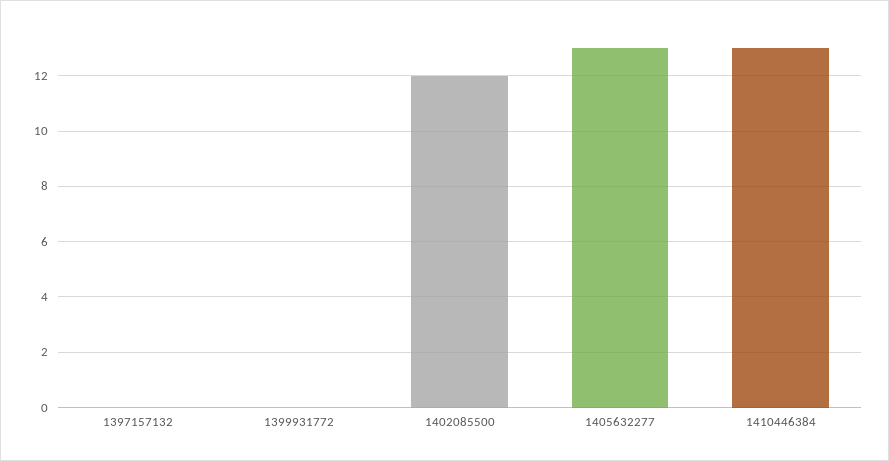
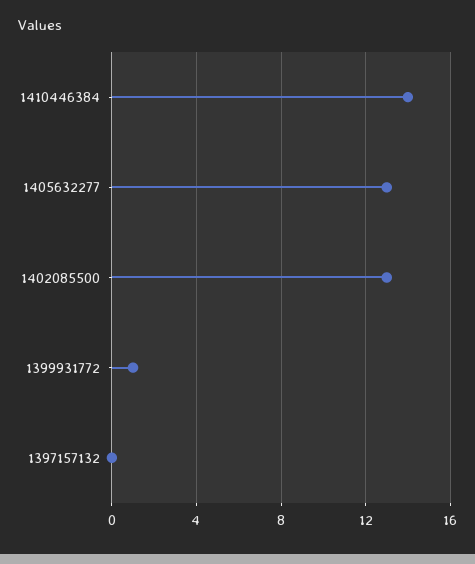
  {
    "1397157132": 0,
-   "1399931772": 0,
+   "1399931772": 1,
-   "1402085500": 12,
+   "1402085500": 13,
    "1405632277": 13,
-   "1410446384": 13
+   "1410446384": 14
  }

